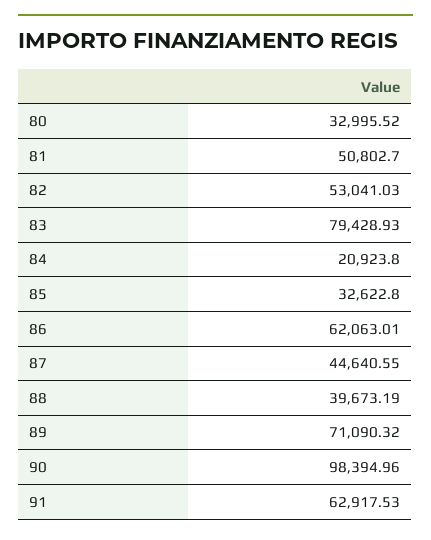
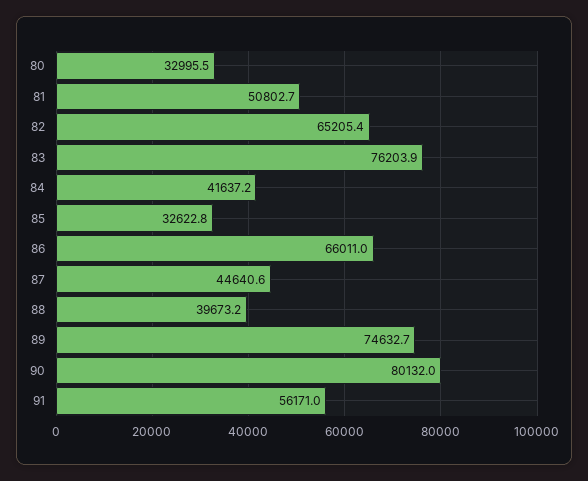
  {
    "80": 32995.52,
    "81": 50802.7,
-   "82": 53041.03,
+   "82": 65205.4,
-   "83": 79428.93,
+   "83": 76203.9,
-   "84": 20923.8,
+   "84": 41637.2,
    "85": 32622.8,
-   "86": 62063.01,
+   "86": 66011,
    "87": 44640.55,
    "88": 39673.19,
-   "89": 71090.32,
+   "89": 74632.7,
-   "90": 98394.96,
+   "90": 80132,
-   "91": 62917.53
+   "91": 56171
  }

